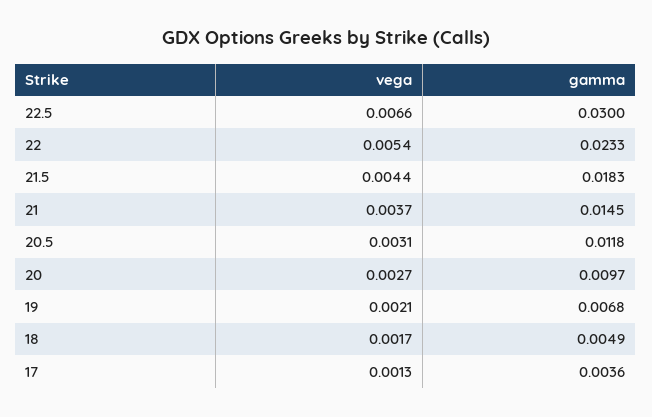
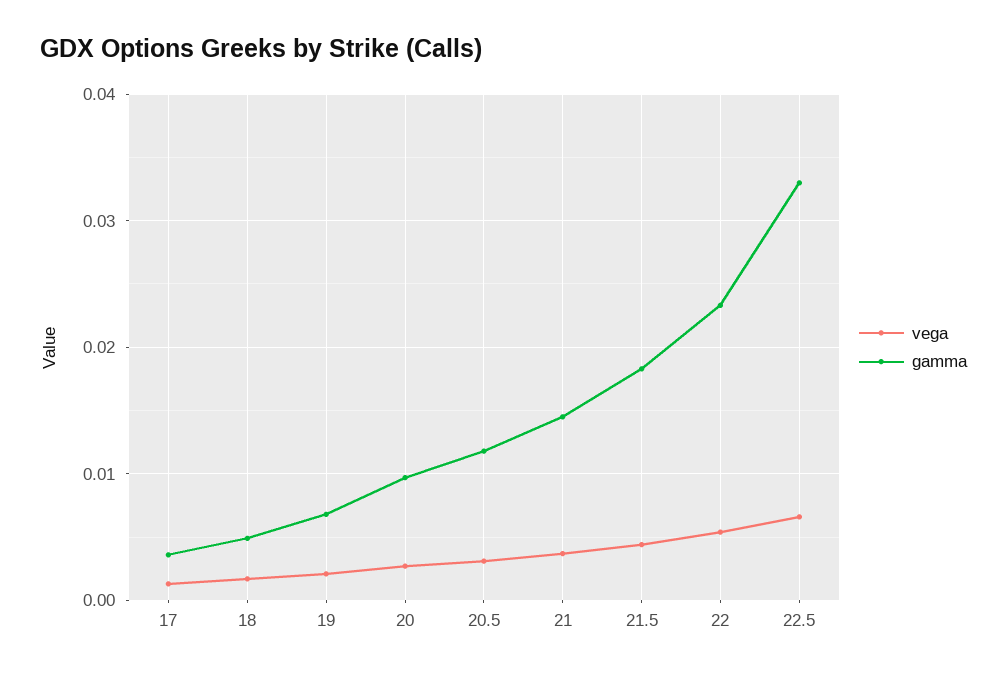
  {
    "vega": {
      "22.5": 0.0066,
      "22": 0.0054,
      "21.5": 0.0044,
      "21": 0.0037,
      "20.5": 0.0031,
      "20": 0.0027,
      "19": 0.0021,
      "18": 0.0017,
      "17": 0.0013
    },
    "gamma": {
-     "22.5": 0.03,
+     "22.5": 0.033,
      "22": 0.0233,
      "21.5": 0.0183,
      "21": 0.0145,
      "20.5": 0.0118,
      "20": 0.0097,
      "19": 0.0068,
      "18": 0.0049,
      "17": 0.0036
    }
  }

